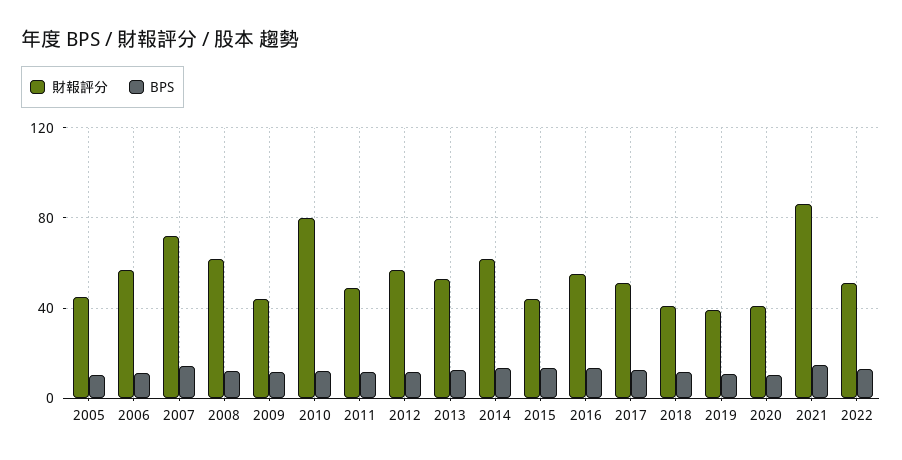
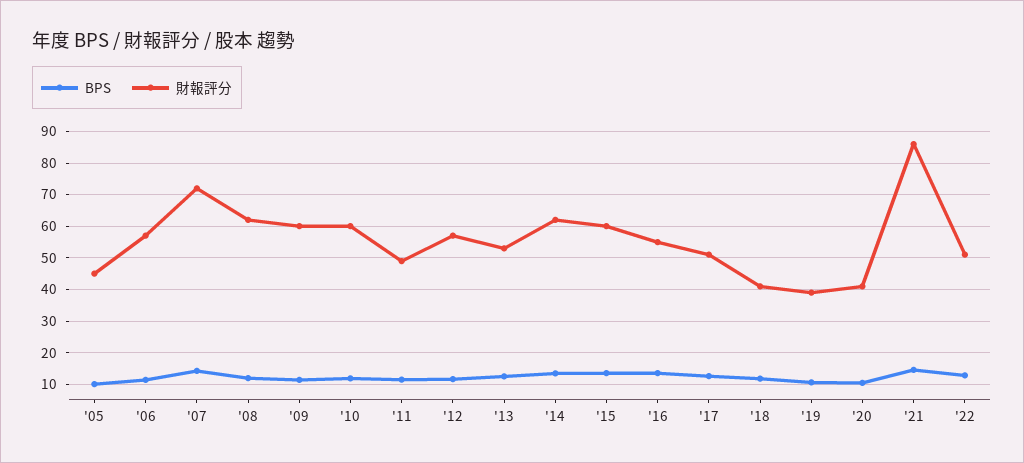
  {
    "財報評分": {
      "2005": 46,
      "2006": 58,
      "2007": 72,
      "2008": 62,
-     "2009": 45,
+     "2009": 60,
-     "2010": 80,
+     "2010": 60,
      "2011": 50,
      "2012": 58,
      "2013": 54,
      "2014": 62,
-     "2015": 45,
+     "2015": 60,
      "2016": 56,
      "2017": 52,
      "2018": 42,
      "2019": 40,
      "2020": 42,
      "2021": 86,
      "2022": 52
    },
    "BPS": {
      "2005": 10,
      "2006": 12,
      "2007": 14,
      "2008": 12,
      "2009": 12,
      "2010": 12,
      "2011": 12,
      "2012": 12,
      "2013": 12,
      "2014": 14,
      "2015": 14,
      "2016": 14,
      "2017": 12,
      "2018": 12,
      "2019": 10,
      "2020": 10,
      "2021": 14,
      "2022": 12
    }
  }

